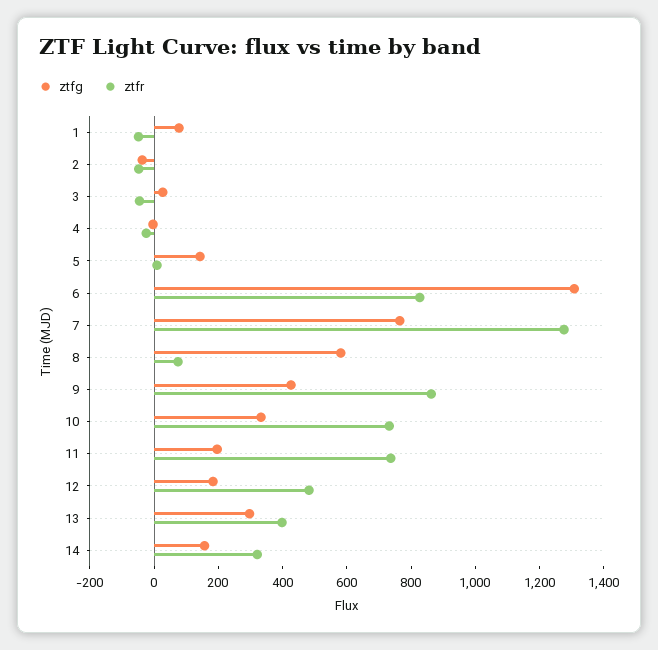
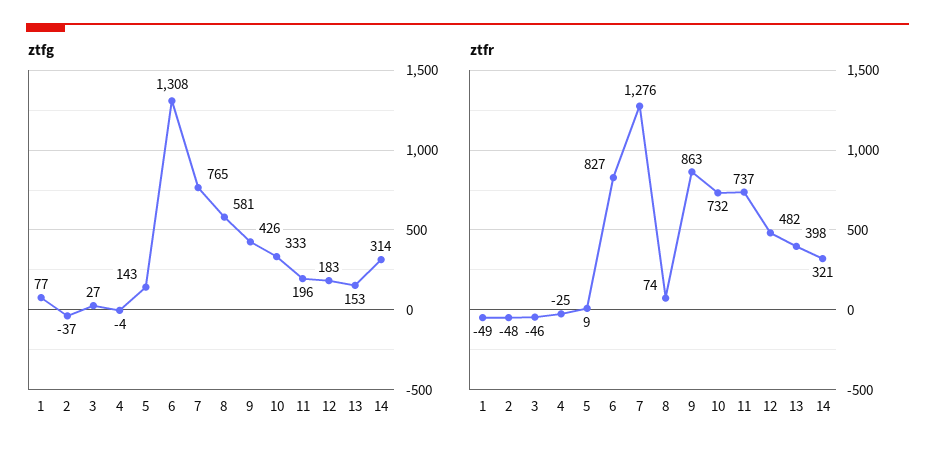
  {
    "ztfg": {
      "1": 77,
      "2": -37,
      "3": 27,
      "4": -4,
      "5": 143,
      "6": 1308,
      "7": 765,
      "8": 581,
      "9": 426,
      "10": 333,
      "11": 196,
      "12": 183,
-     "13": 300,
+     "13": 153,
-     "14": 150
+     "14": 314
    },
    "ztfr": {
      "1": -49,
      "2": -48,
      "3": -46,
      "4": -25,
      "5": 9,
      "6": 827,
      "7": 1276,
      "8": 74,
      "9": 863,
      "10": 732,
      "11": 737,
      "12": 482,
      "13": 398,
      "14": 321
    }
  }

